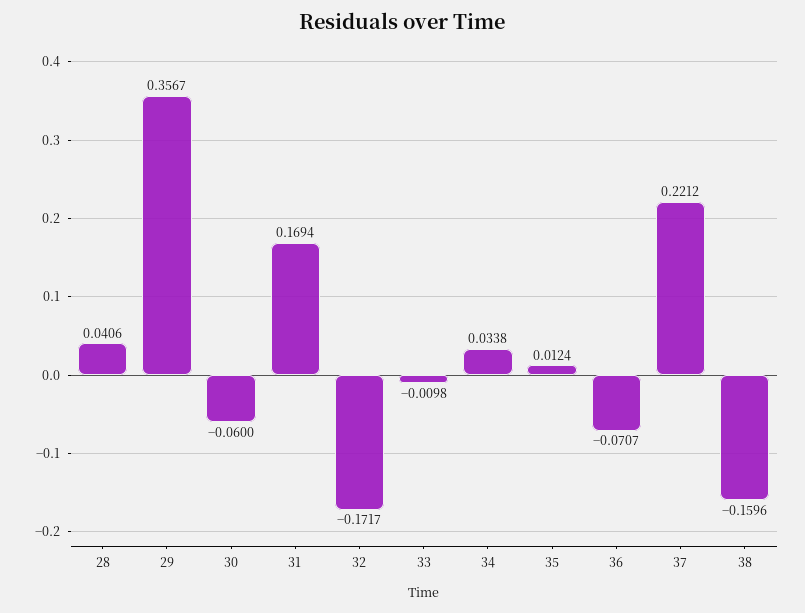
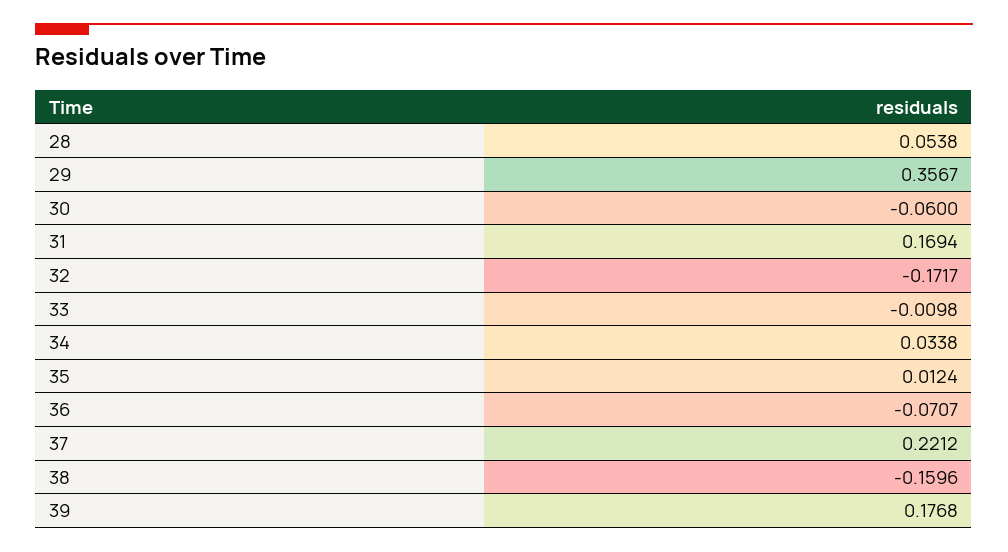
  {
-   "28": 0.0406,
+   "28": 0.0538,
    "29": 0.3567,
    "30": -0.06,
    "31": 0.1694,
    "32": -0.1717,
    "33": -0.0098,
    "34": 0.0338,
    "35": 0.0124,
    "36": -0.0707,
    "37": 0.2212,
-   "38": -0.1596
+   "38": -0.1596,
+   "39": 0.1768
  }

